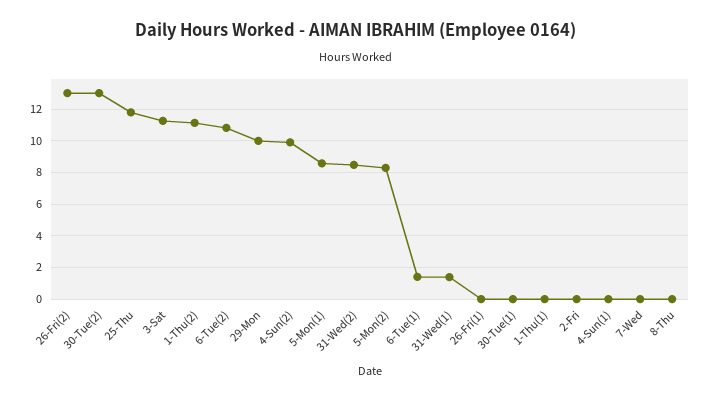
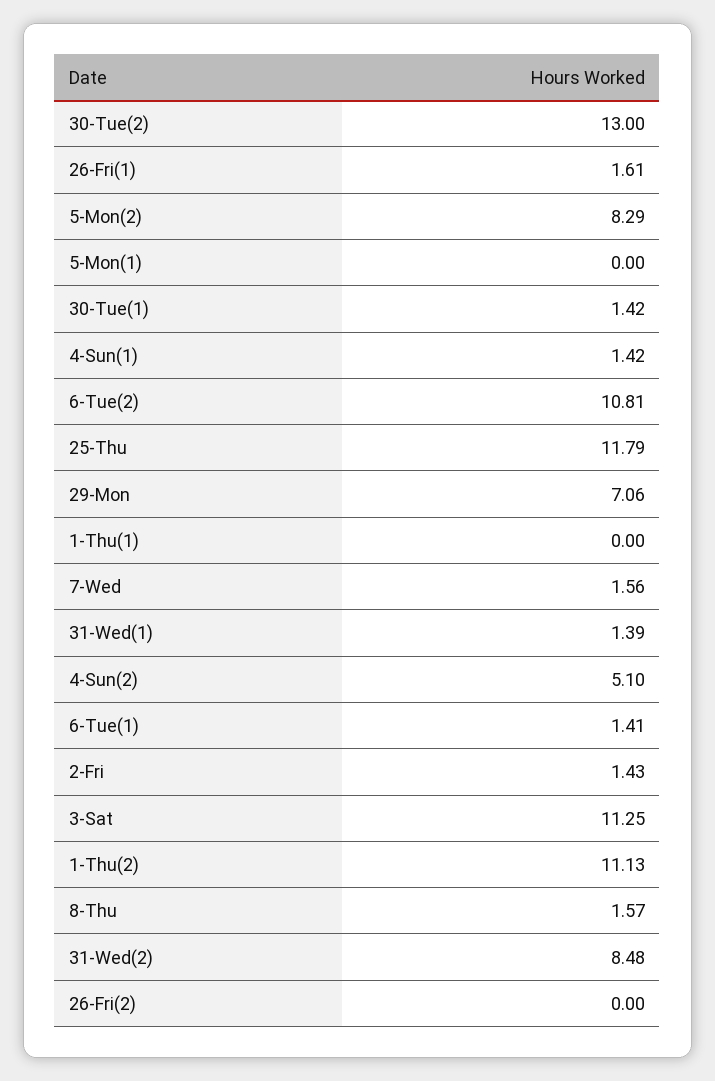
  {
-   "26-Fri(2)": 13,
+   "26-Fri(2)": 0,
    "30-Tue(2)": 13,
    "25-Thu": 11.79,
    "3-Sat": 11.25,
    "1-Thu(2)": 11.13,
    "6-Tue(2)": 10.81,
-   "29-Mon": 10,
+   "29-Mon": 7.06,
-   "4-Sun(2)": 10,
+   "4-Sun(2)": 5.1,
-   "5-Mon(1)": 8.5,
+   "5-Mon(1)": 0,
    "31-Wed(2)": 8.48,
    "5-Mon(2)": 8.29,
    "6-Tue(1)": 1.41,
    "31-Wed(1)": 1.39,
-   "26-Fri(1)": 0,
+   "26-Fri(1)": 1.61,
-   "30-Tue(1)": 0,
+   "30-Tue(1)": 1.42,
    "1-Thu(1)": 0,
-   "2-Fri": 0,
+   "2-Fri": 1.43,
-   "4-Sun(1)": 0,
+   "4-Sun(1)": 1.42,
-   "7-Wed": 0,
+   "7-Wed": 1.56,
-   "8-Thu": 0
+   "8-Thu": 1.57
  }

